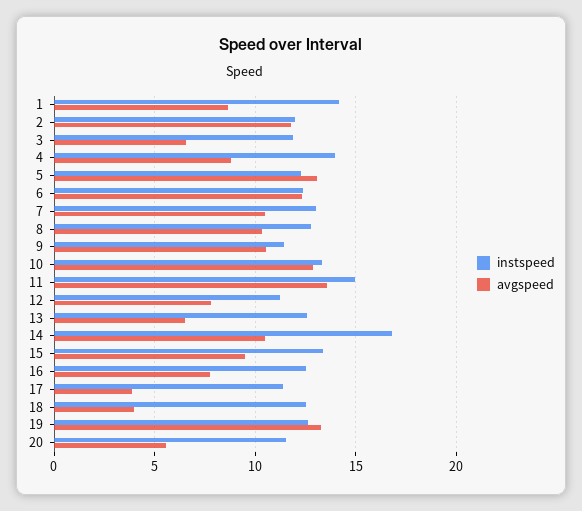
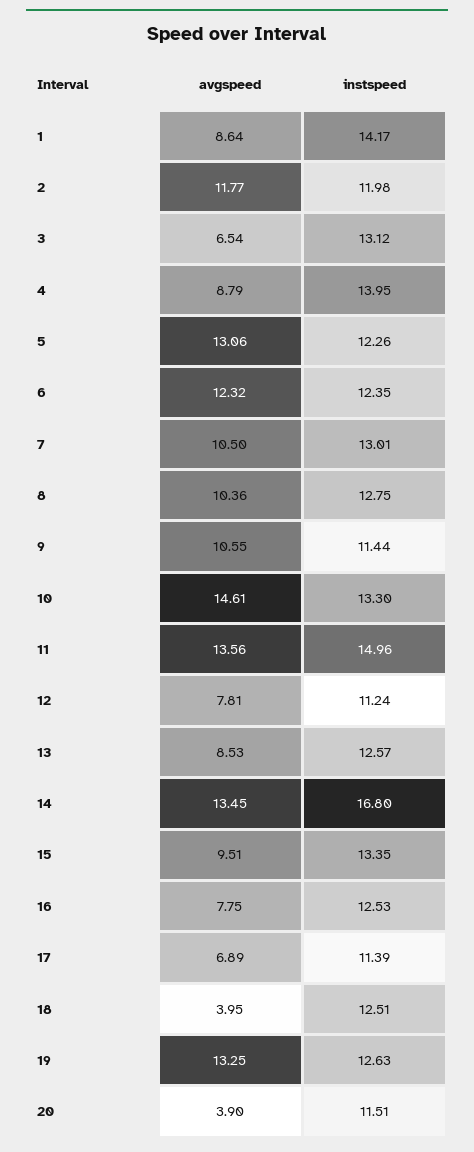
  {
    "instspeed": {
      "1": 14.17,
      "2": 11.98,
-     "3": 12,
+     "3": 13.12,
      "4": 13.95,
      "5": 12.26,
      "6": 12.35,
      "7": 13.01,
      "8": 12.75,
      "9": 11.44,
      "10": 13.3,
      "11": 14.96,
      "12": 11.24,
      "13": 12.57,
      "14": 16.8,
      "15": 13.35,
      "16": 12.53,
      "17": 11.39,
      "18": 12.51,
      "19": 12.63,
      "20": 11.51
    },
    "avgspeed": {
      "1": 8.64,
      "2": 11.77,
      "3": 6.54,
      "4": 8.79,
      "5": 13.06,
      "6": 12.32,
      "7": 10.5,
      "8": 10.36,
      "9": 10.55,
-     "10": 13,
+     "10": 14.61,
      "11": 13.56,
      "12": 7.81,
-     "13": 6.5,
+     "13": 8.53,
-     "14": 10.5,
+     "14": 13.45,
      "15": 9.51,
      "16": 7.75,
-     "17": 4,
+     "17": 6.89,
      "18": 3.95,
      "19": 13.25,
-     "20": 5.5
+     "20": 3.9
    }
  }

